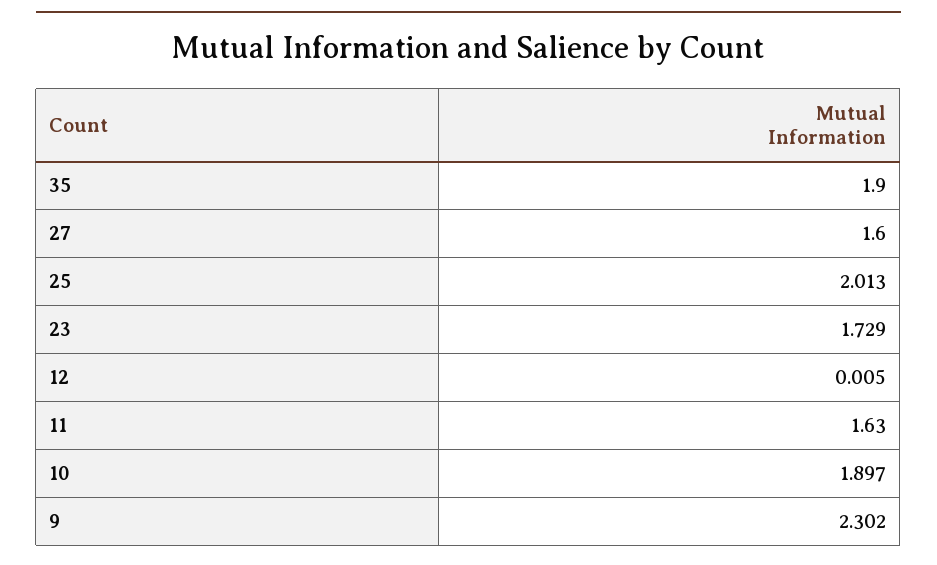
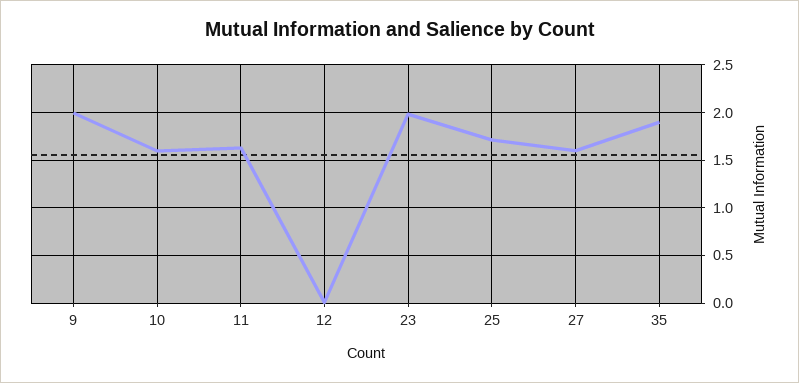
  {
    "35": 1.9,
    "27": 1.6,
-   "25": 2.013,
+   "25": 1.7,
-   "23": 1.729,
+   "23": 2,
    "12": 0.005,
    "11": 1.63,
-   "10": 1.897,
+   "10": 1.6,
-   "9": 2.302
+   "9": 2
  }

